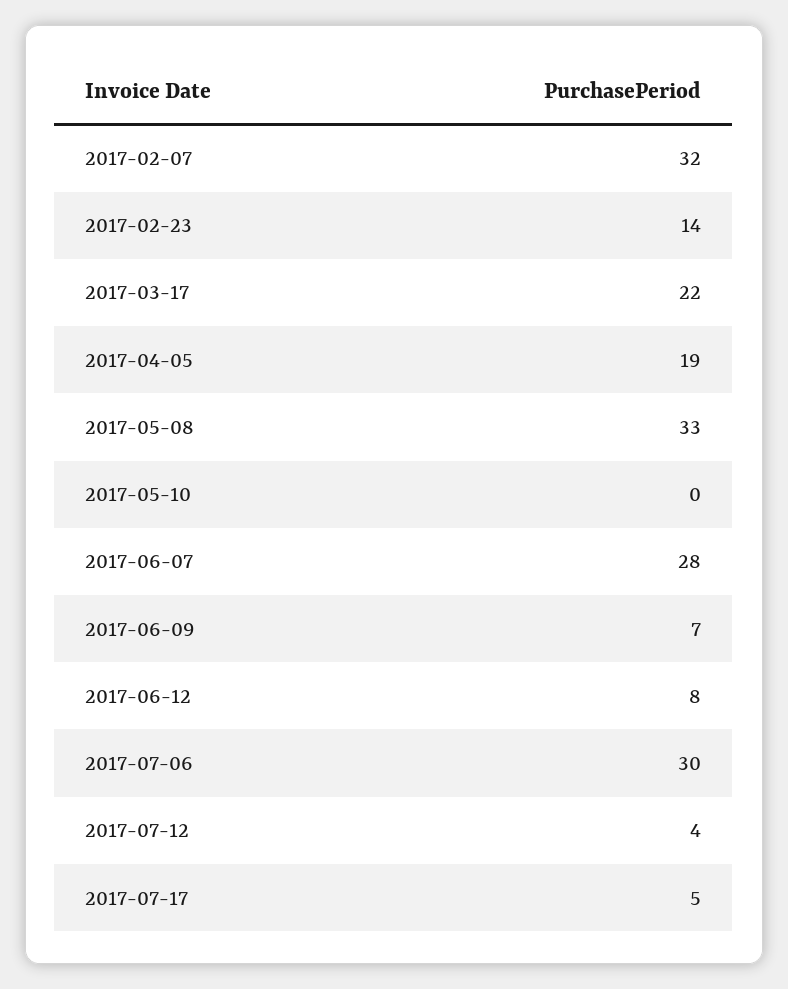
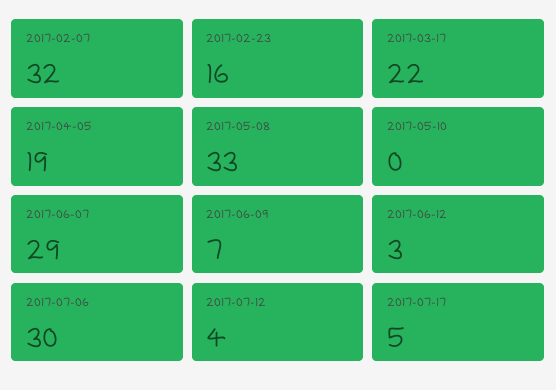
  {
    "2017-02-07": 32,
-   "2017-02-23": 14,
+   "2017-02-23": 16,
    "2017-03-17": 22,
    "2017-04-05": 19,
    "2017-05-08": 33,
    "2017-05-10": 0,
-   "2017-06-07": 28,
+   "2017-06-07": 29,
    "2017-06-09": 7,
-   "2017-06-12": 8,
+   "2017-06-12": 3,
    "2017-07-06": 30,
    "2017-07-12": 4,
    "2017-07-17": 5
  }

